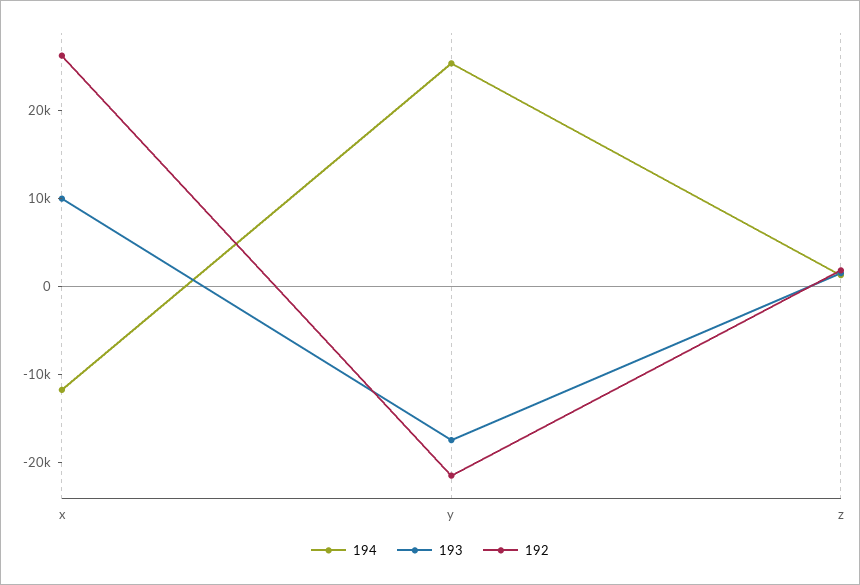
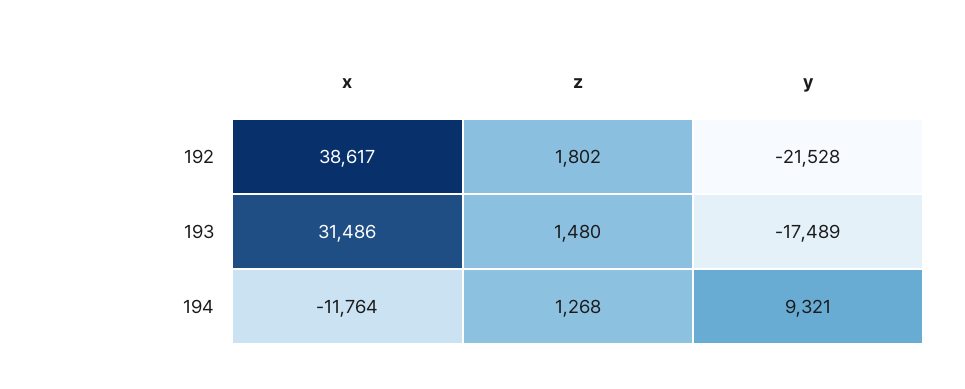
  {
    "194": {
      "x": -11764,
-     "y": 26000,
+     "y": 9321,
      "z": 1268
    },
    "193": {
-     "x": 10000,
+     "x": 31486,
      "y": -17489,
      "z": 1480
    },
    "192": {
-     "x": 26000,
+     "x": 38617,
      "y": -21528,
      "z": 1802
    }
  }

